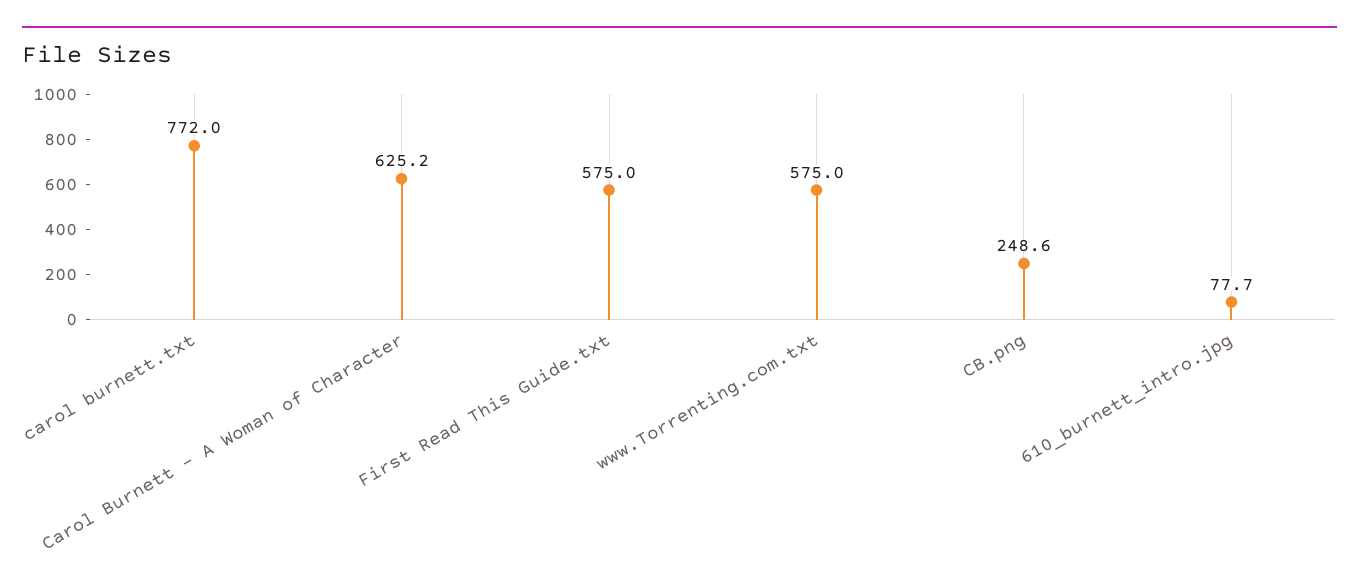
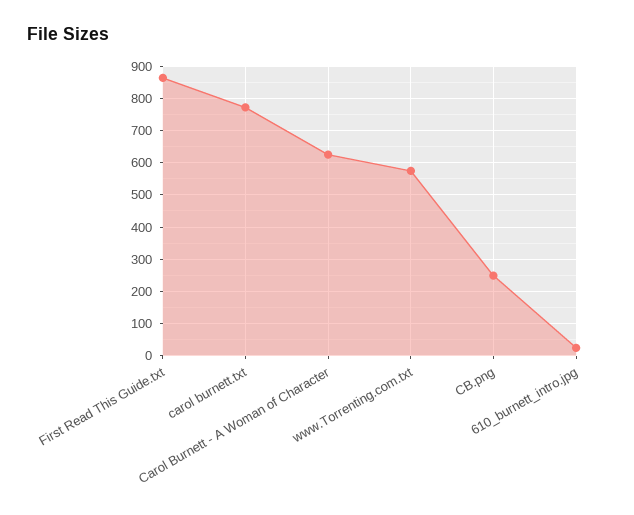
  {
    "carol burnett.txt": 772,
    "Carol Burnett - A Woman of Character": 625.2,
-   "First Read This Guide.txt": 575,
+   "First Read This Guide.txt": 860,
    "www.Torrenting.com.txt": 575,
    "CB.png": 248.6,
-   "610_burnett_intro.jpg": 77.7
+   "610_burnett_intro.jpg": 20
  }

